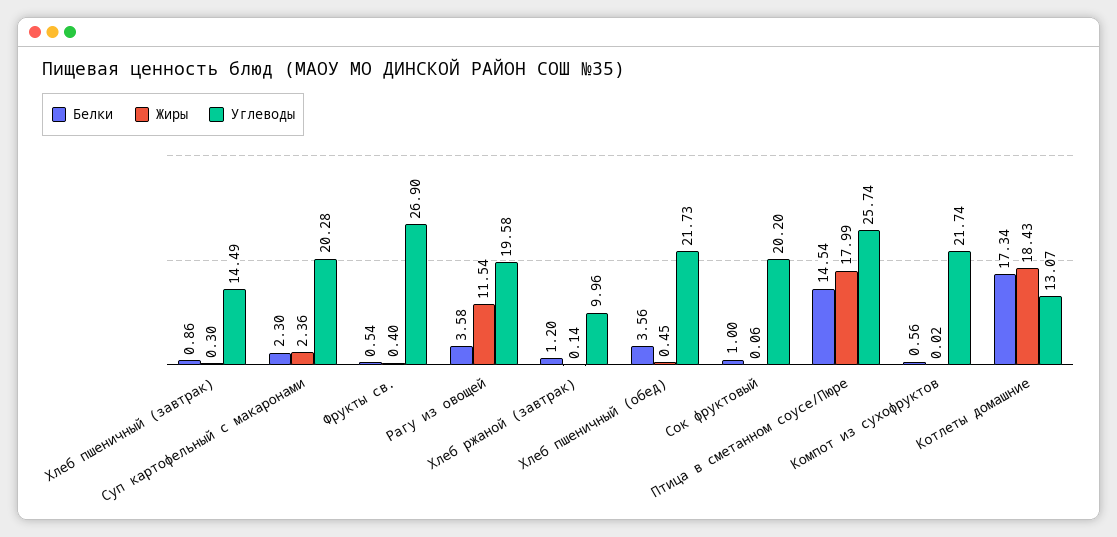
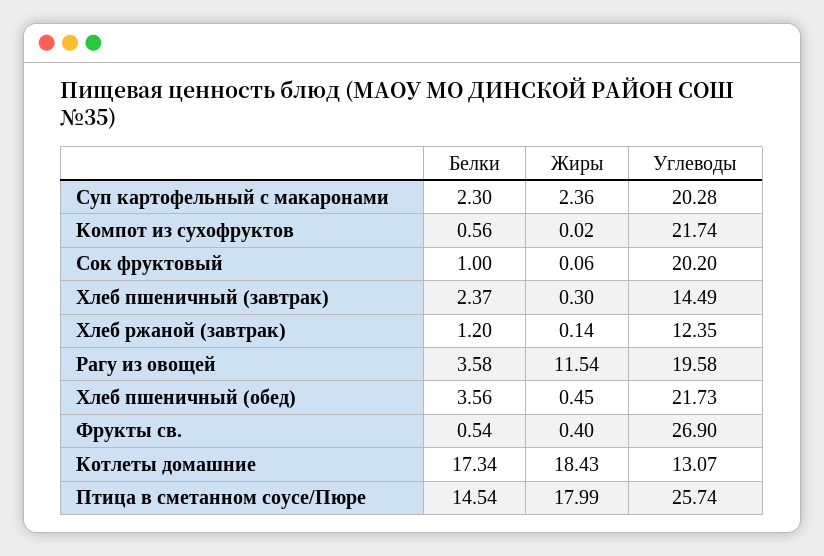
  {
    "Белки": {
-     "Хлеб пшеничный (завтрак)": 0.86,
+     "Хлеб пшеничный (завтрак)": 2.37,
      "Суп картофельный с макаронами": 2.3,
      "Фрукты св.": 0.54,
      "Рагу из овощей": 3.58,
      "Хлеб ржаной (завтрак)": 1.2,
      "Хлеб пшеничный (обед)": 3.56,
      "Сок фруктовый": 1,
      "Птица в сметанном соусе/Пюре": 14.54,
      "Компот из сухофруктов": 0.56,
      "Котлеты домашние": 17.34
    },
    "Жиры": {
      "Хлеб пшеничный (завтрак)": 0.3,
      "Суп картофельный с макаронами": 2.36,
      "Фрукты св.": 0.4,
      "Рагу из овощей": 11.54,
      "Хлеб ржаной (завтрак)": 0.14,
      "Хлеб пшеничный (обед)": 0.45,
      "Сок фруктовый": 0.06,
      "Птица в сметанном соусе/Пюре": 17.99,
      "Компот из сухофруктов": 0.02,
      "Котлеты домашние": 18.43
    },
    "Углеводы": {
      "Хлеб пшеничный (завтрак)": 14.49,
      "Суп картофельный с макаронами": 20.28,
      "Фрукты св.": 26.9,
      "Рагу из овощей": 19.58,
-     "Хлеб ржаной (завтрак)": 9.96,
+     "Хлеб ржаной (завтрак)": 12.35,
      "Хлеб пшеничный (обед)": 21.73,
      "Сок фруктовый": 20.2,
      "Птица в сметанном соусе/Пюре": 25.74,
      "Компот из сухофруктов": 21.74,
      "Котлеты домашние": 13.07
    }
  }

